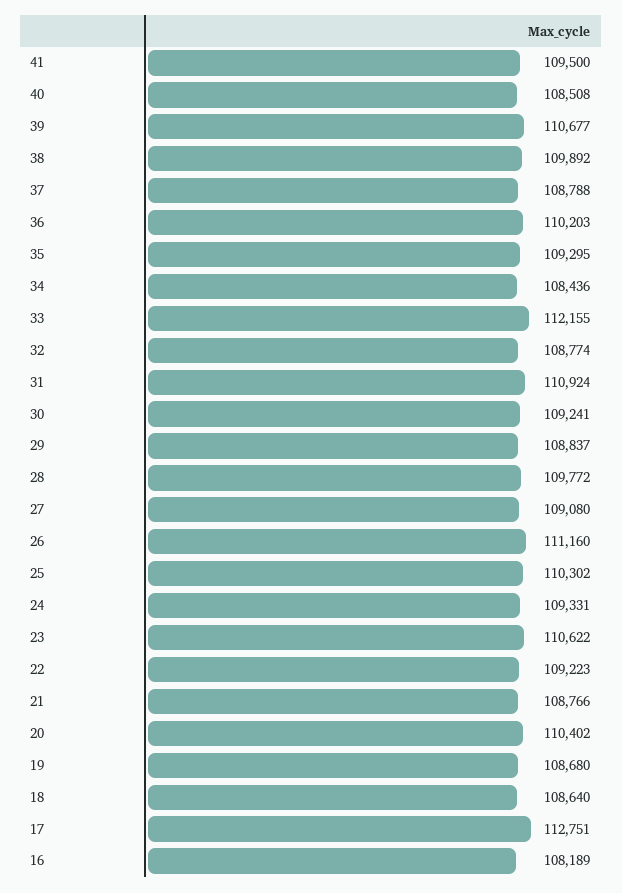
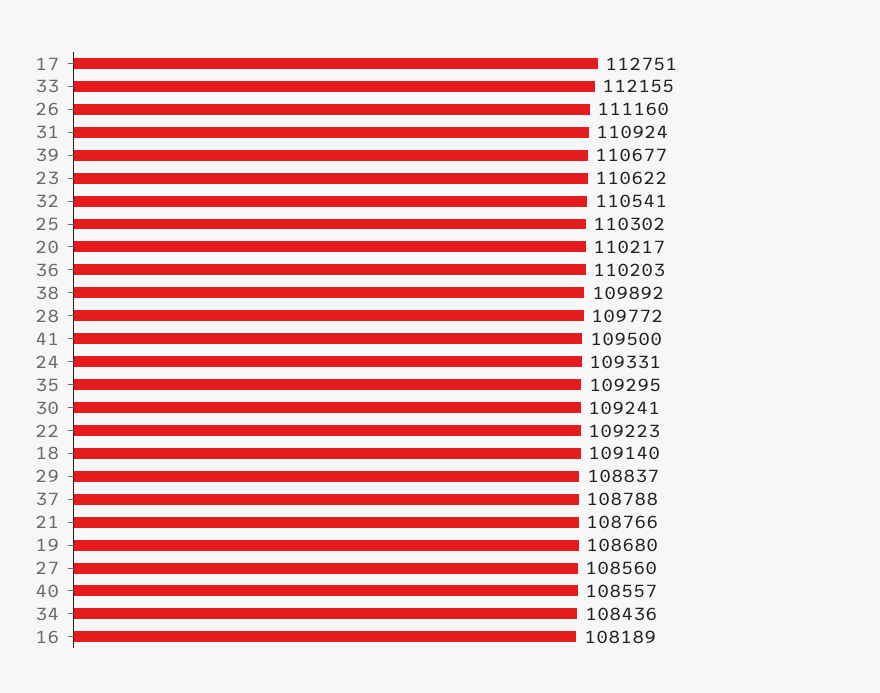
  {
    "41": 109500,
-   "40": 108508,
+   "40": 108557,
    "39": 110677,
    "38": 109892,
    "37": 108788,
    "36": 110203,
    "35": 109295,
    "34": 108436,
    "33": 112155,
-   "32": 108774,
+   "32": 110541,
    "31": 110924,
    "30": 109241,
    "29": 108837,
    "28": 109772,
-   "27": 109080,
+   "27": 108560,
    "26": 111160,
    "25": 110302,
    "24": 109331,
    "23": 110622,
    "22": 109223,
    "21": 108766,
-   "20": 110402,
+   "20": 110217,
    "19": 108680,
-   "18": 108640,
+   "18": 109140,
    "17": 112751,
    "16": 108189
  }

